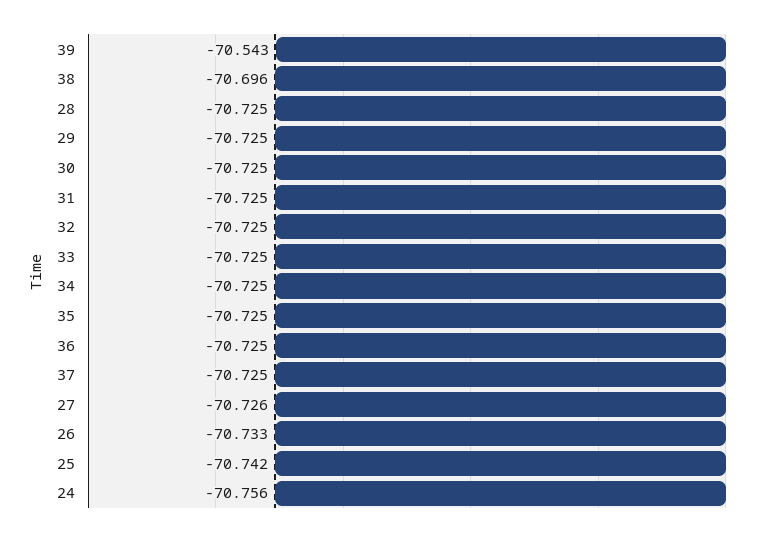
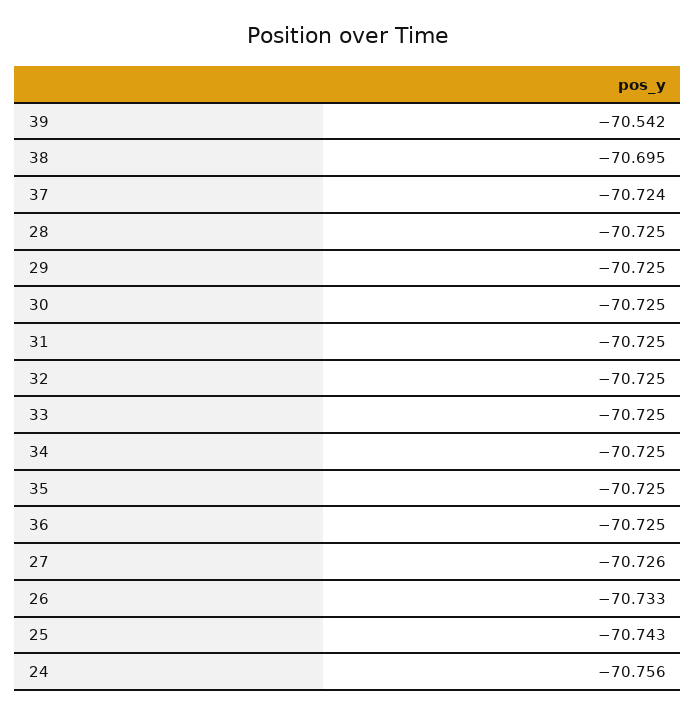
  {
-   "39": -70.543,
+   "39": -70.542,
-   "38": -70.696,
+   "38": -70.695,
    "28": -70.725,
    "29": -70.725,
    "30": -70.725,
    "31": -70.725,
    "32": -70.725,
    "33": -70.725,
    "34": -70.725,
    "35": -70.725,
    "36": -70.725,
-   "37": -70.725,
+   "37": -70.724,
    "27": -70.726,
    "26": -70.733,
-   "25": -70.742,
+   "25": -70.743,
    "24": -70.756
  }

